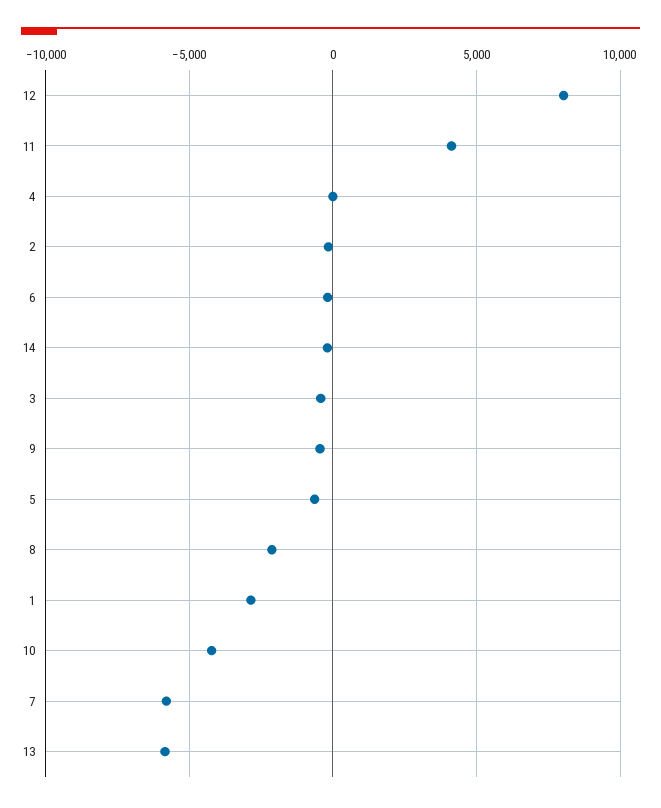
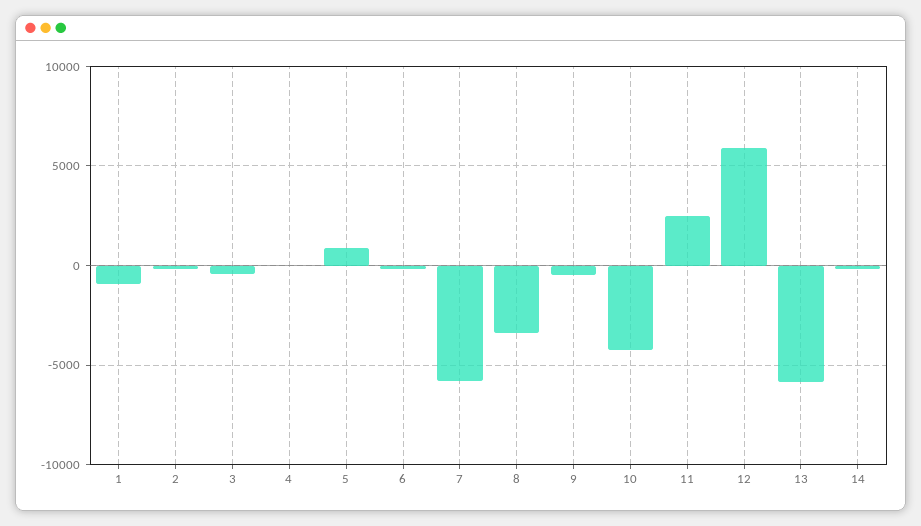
  {
-   "12": 8000,
+   "12": 6000,
-   "11": 4000,
+   "11": 2500,
    "4": 0,
    "2": 0,
    "6": 0,
    "14": 0,
    "3": -500,
    "9": -500,
-   "5": -500,
+   "5": 1000,
-   "8": -2000,
+   "8": -3500,
-   "1": -3000,
+   "1": -1000,
    "10": -4000,
    "7": -6000,
    "13": -6000
  }

